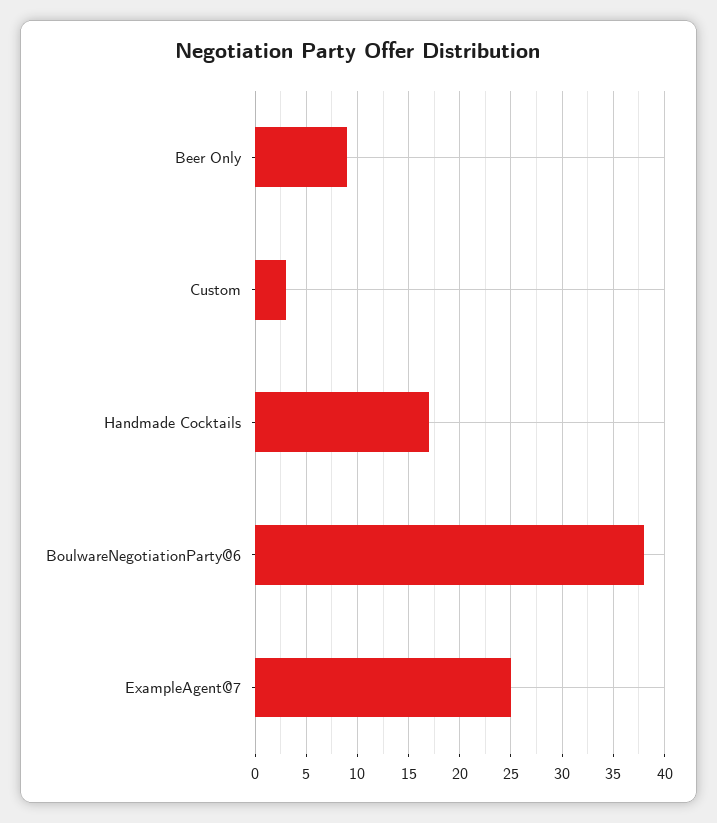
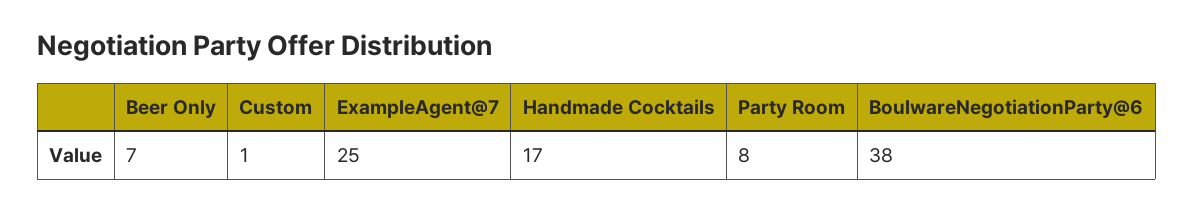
  {
-   "Beer Only": 9,
+   "Beer Only": 7,
-   "Custom": 3,
+   "Custom": 1,
    "Handmade Cocktails": 17,
    "BoulwareNegotiationParty@6": 38,
-   "ExampleAgent@7": 25
+   "ExampleAgent@7": 25,
+   "Party Room": 8
  }

